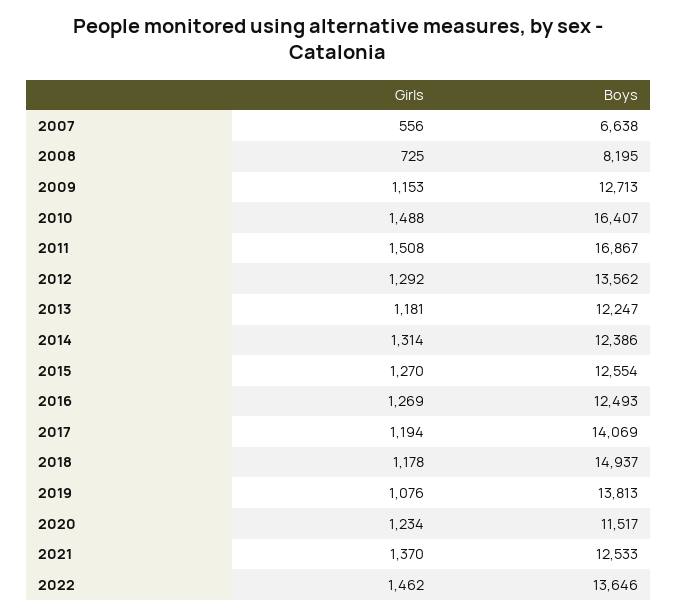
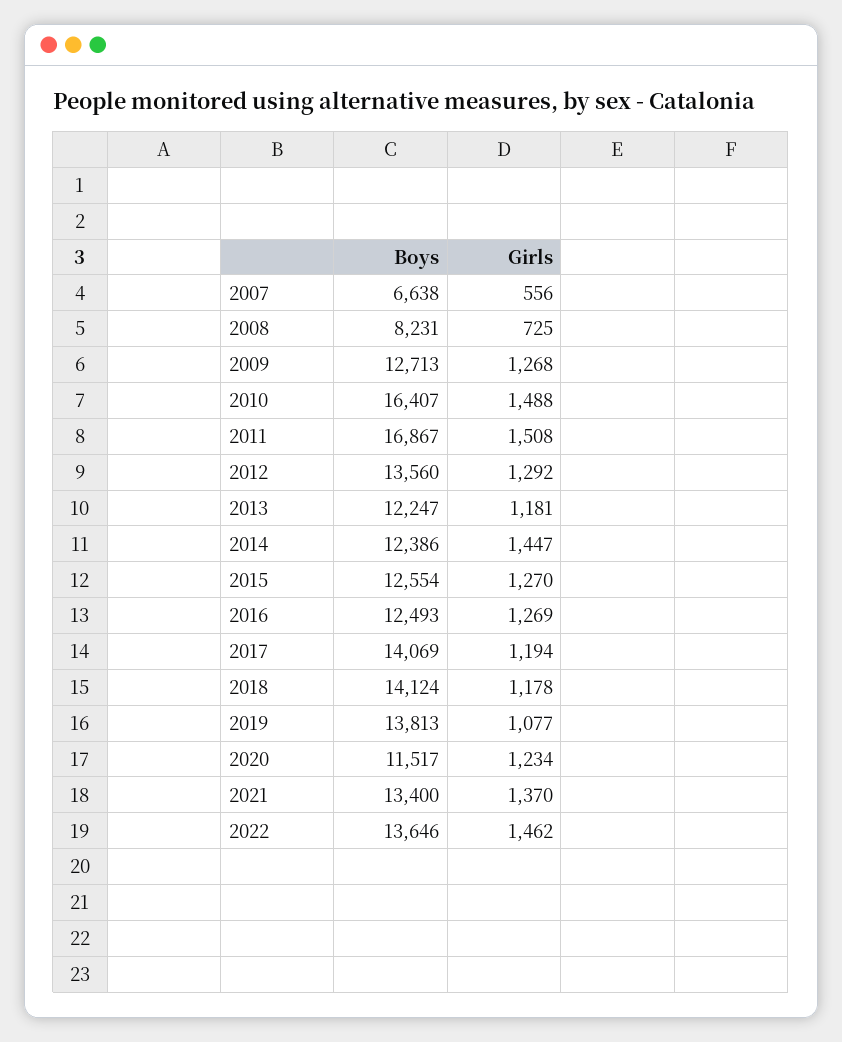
  {
    "Girls": {
      "2007": 556,
      "2008": 725,
-     "2009": 1153,
+     "2009": 1268,
      "2010": 1488,
      "2011": 1508,
      "2012": 1292,
      "2013": 1181,
-     "2014": 1314,
+     "2014": 1447,
      "2015": 1270,
      "2016": 1269,
      "2017": 1194,
      "2018": 1178,
-     "2019": 1076,
+     "2019": 1077,
      "2020": 1234,
      "2021": 1370,
      "2022": 1462
    },
    "Boys": {
      "2007": 6638,
-     "2008": 8195,
+     "2008": 8231,
      "2009": 12713,
      "2010": 16407,
      "2011": 16867,
-     "2012": 13562,
+     "2012": 13560,
      "2013": 12247,
      "2014": 12386,
      "2015": 12554,
      "2016": 12493,
      "2017": 14069,
-     "2018": 14937,
+     "2018": 14124,
      "2019": 13813,
      "2020": 11517,
-     "2021": 12533,
+     "2021": 13400,
      "2022": 13646
    }
  }

